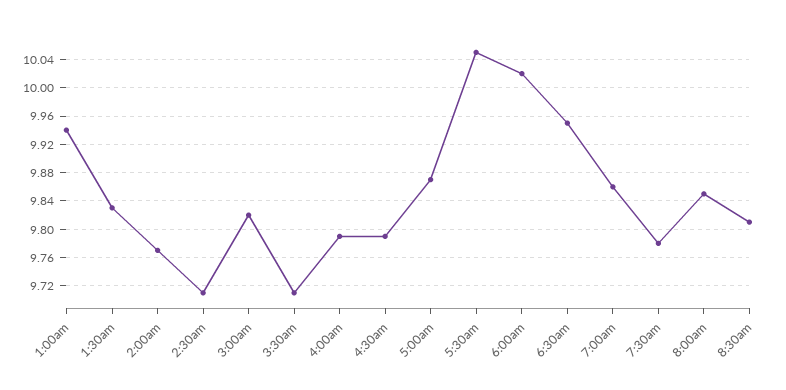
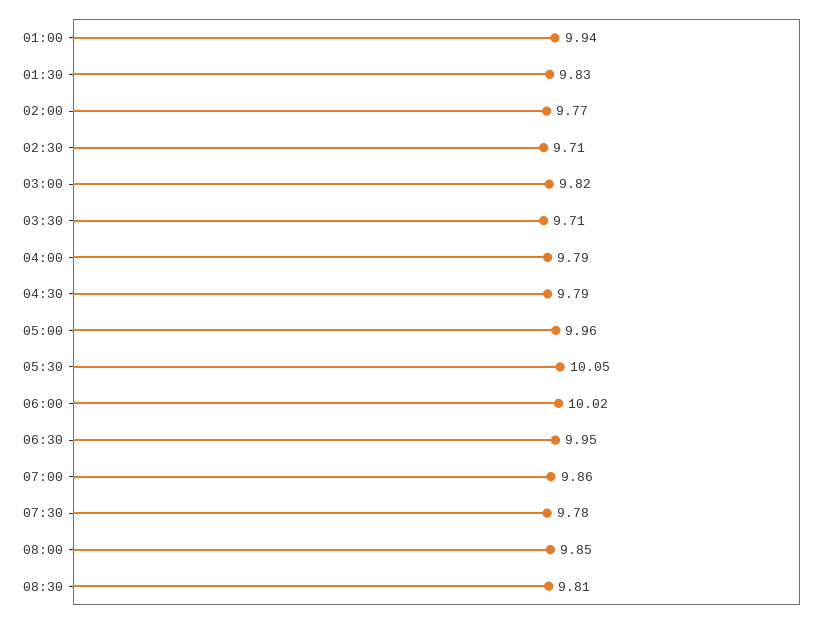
  {
    "1:00am": 9.94,
    "1:30am": 9.83,
    "2:00am": 9.77,
    "2:30am": 9.71,
    "3:00am": 9.82,
    "3:30am": 9.71,
    "4:00am": 9.79,
    "4:30am": 9.79,
-   "5:00am": 9.87,
+   "5:00am": 9.96,
    "5:30am": 10.05,
    "6:00am": 10.02,
    "6:30am": 9.95,
    "7:00am": 9.86,
    "7:30am": 9.78,
    "8:00am": 9.85,
    "8:30am": 9.81
  }

